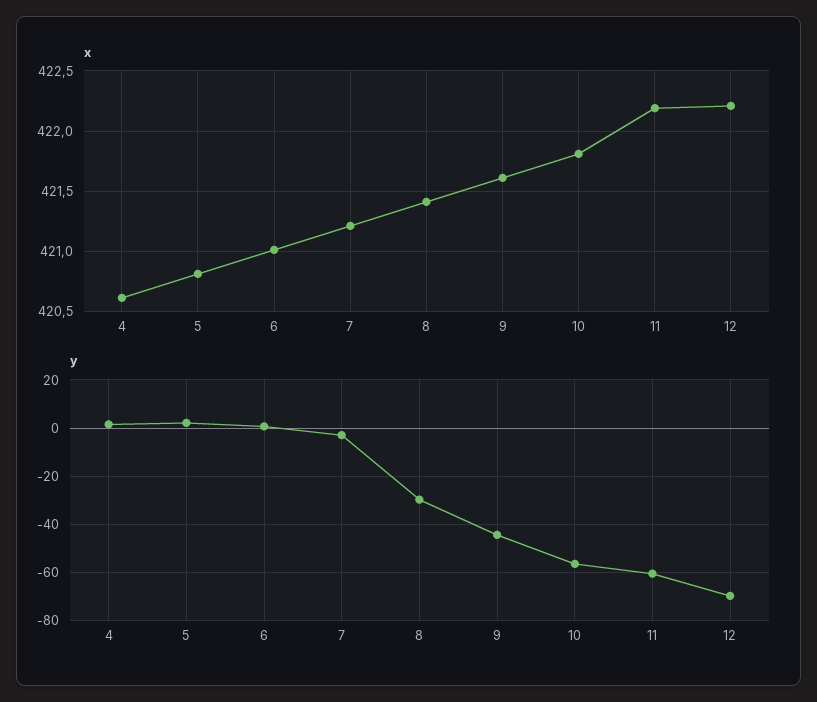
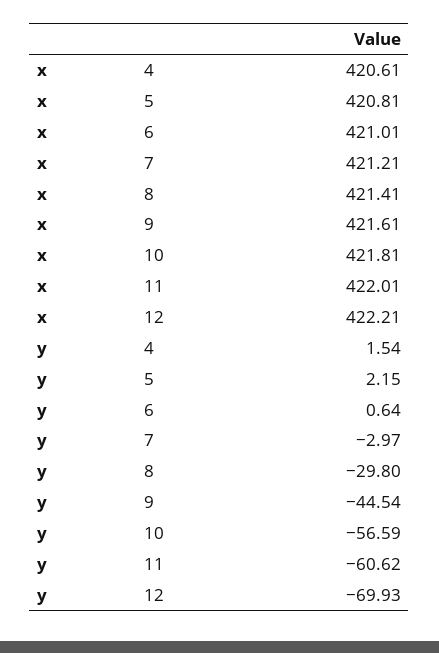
  {
    "x": {
      "4": 420.61,
      "5": 420.81,
      "6": 421.01,
      "7": 421.21,
      "8": 421.41,
      "9": 421.61,
      "10": 421.81,
-     "11": 422.2,
+     "11": 422.01,
      "12": 422.21
    },
    "y": {
      "4": 1.54,
      "5": 2.15,
      "6": 0.64,
      "7": -2.97,
      "8": -29.8,
      "9": -44.54,
      "10": -56.59,
      "11": -60.62,
      "12": -69.93
    }
  }

